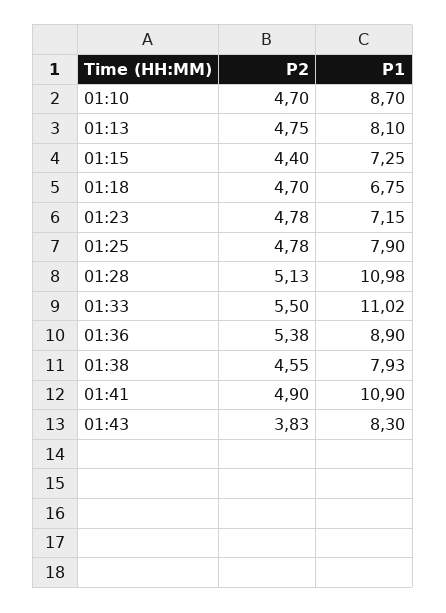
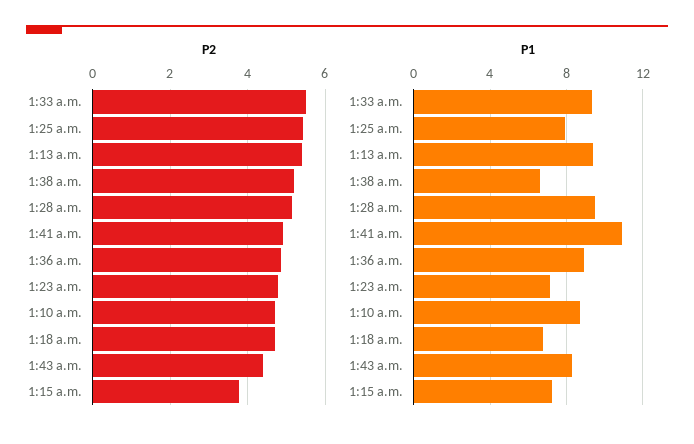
  {
    "P2": {
      "01:10": 4.7,
-     "01:13": 4.75,
+     "01:13": 5.4,
-     "01:15": 4.4,
+     "01:15": 3.8,
      "01:18": 4.7,
      "01:23": 4.78,
-     "01:25": 4.78,
+     "01:25": 5.4,
      "01:28": 5.13,
      "01:33": 5.5,
-     "01:36": 5.38,
+     "01:36": 4.8,
-     "01:38": 4.55,
+     "01:38": 5.2,
      "01:41": 4.9,
-     "01:43": 3.83
+     "01:43": 4.4
    },
    "P1": {
      "01:10": 8.7,
-     "01:13": 8.1,
+     "01:13": 9.5,
      "01:15": 7.25,
      "01:18": 6.75,
      "01:23": 7.15,
      "01:25": 7.9,
-     "01:28": 10.98,
+     "01:28": 9.5,
-     "01:33": 11.02,
+     "01:33": 9.5,
      "01:36": 8.9,
-     "01:38": 7.93,
+     "01:38": 6.5,
      "01:41": 10.9,
      "01:43": 8.3
    }
  }

